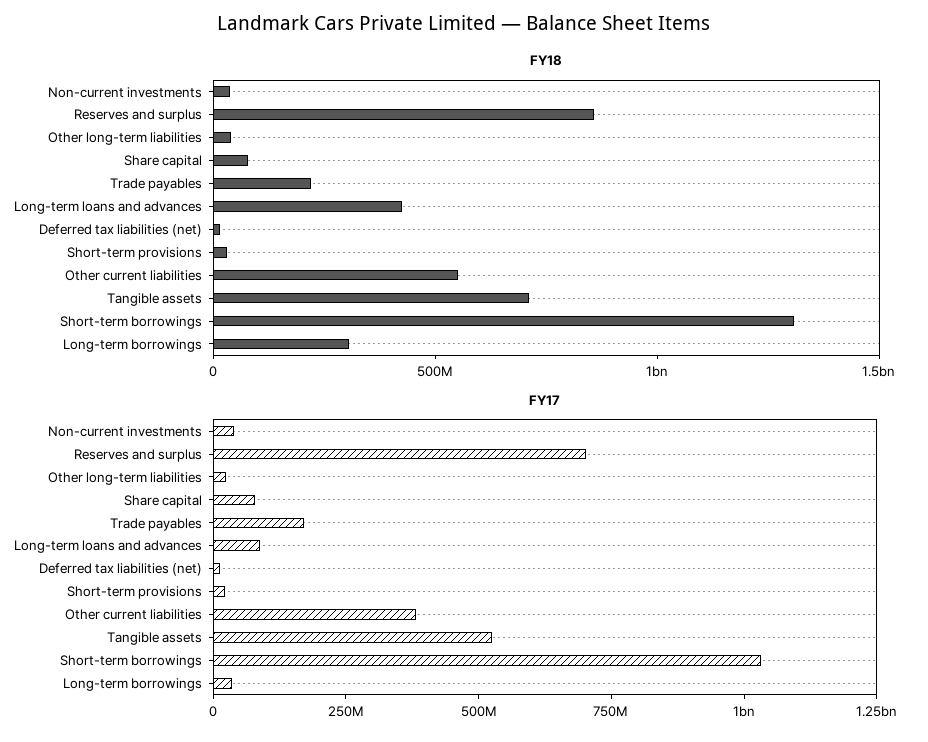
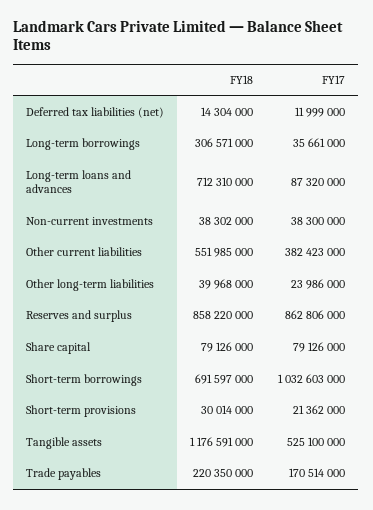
  {
    "FY18": {
      "Non-current investments": 38302000,
      "Reserves and surplus": 858220000,
      "Other long-term liabilities": 39968000,
      "Share capital": 79126000,
      "Trade payables": 220350000,
-     "Long-term loans and advances": 400000000,
+     "Long-term loans and advances": 712310000,
      "Deferred tax liabilities (net)": 14304000,
      "Short-term provisions": 30014000,
      "Other current liabilities": 551985000,
-     "Tangible assets": 700000000,
+     "Tangible assets": 1176591000,
-     "Short-term borrowings": 1300000000,
+     "Short-term borrowings": 691597000,
      "Long-term borrowings": 306571000
    },
    "FY17": {
      "Non-current investments": 38300000,
-     "Reserves and surplus": 700000000,
+     "Reserves and surplus": 862806000,
      "Other long-term liabilities": 23986000,
      "Share capital": 79126000,
      "Trade payables": 170514000,
      "Long-term loans and advances": 87320000,
      "Deferred tax liabilities (net)": 11999000,
      "Short-term provisions": 21362000,
      "Other current liabilities": 382423000,
      "Tangible assets": 525100000,
      "Short-term borrowings": 1032603000,
      "Long-term borrowings": 35661000
    }
  }

